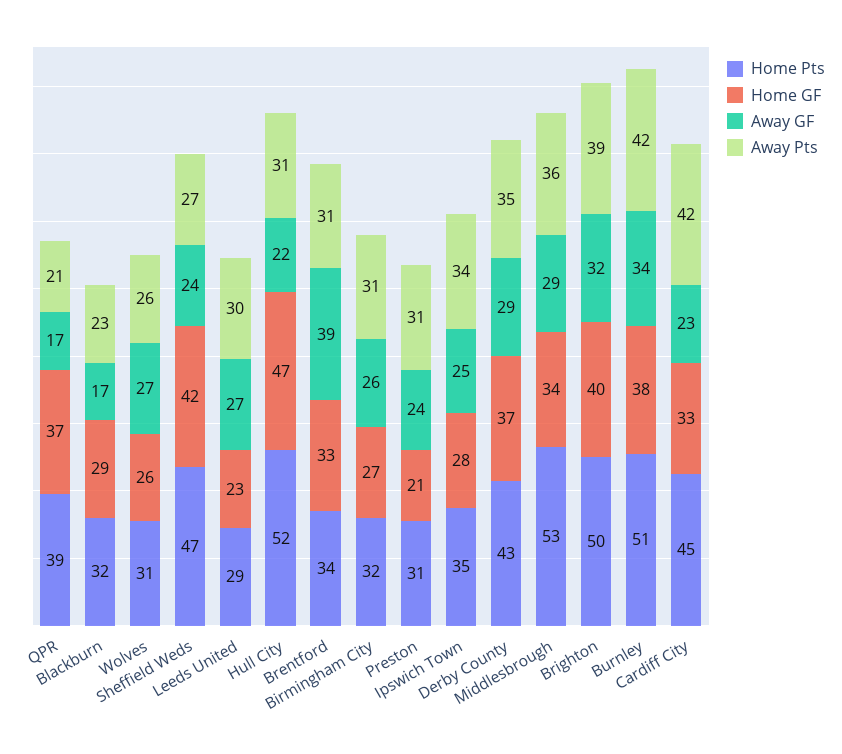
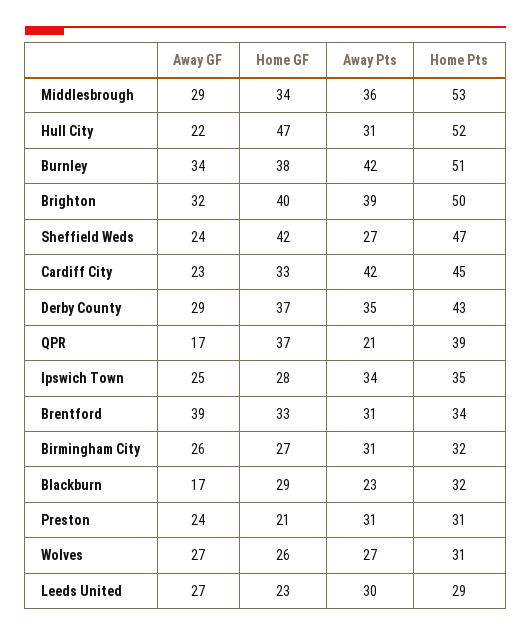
  {
    "Home Pts": {
      "QPR": 39,
      "Blackburn": 32,
      "Wolves": 31,
      "Sheffield Weds": 47,
      "Leeds United": 29,
      "Hull City": 52,
      "Brentford": 34,
      "Birmingham City": 32,
      "Preston": 31,
      "Ipswich Town": 35,
      "Derby County": 43,
      "Middlesbrough": 53,
      "Brighton": 50,
      "Burnley": 51,
      "Cardiff City": 45
    },
    "Home GF": {
      "QPR": 37,
      "Blackburn": 29,
      "Wolves": 26,
      "Sheffield Weds": 42,
      "Leeds United": 23,
      "Hull City": 47,
      "Brentford": 33,
      "Birmingham City": 27,
      "Preston": 21,
      "Ipswich Town": 28,
      "Derby County": 37,
      "Middlesbrough": 34,
      "Brighton": 40,
      "Burnley": 38,
      "Cardiff City": 33
    },
    "Away GF": {
      "QPR": 17,
      "Blackburn": 17,
      "Wolves": 27,
      "Sheffield Weds": 24,
      "Leeds United": 27,
      "Hull City": 22,
      "Brentford": 39,
      "Birmingham City": 26,
      "Preston": 24,
      "Ipswich Town": 25,
      "Derby County": 29,
      "Middlesbrough": 29,
      "Brighton": 32,
      "Burnley": 34,
      "Cardiff City": 23
    },
    "Away Pts": {
      "QPR": 21,
      "Blackburn": 23,
-     "Wolves": 26,
+     "Wolves": 27,
      "Sheffield Weds": 27,
      "Leeds United": 30,
      "Hull City": 31,
      "Brentford": 31,
      "Birmingham City": 31,
      "Preston": 31,
      "Ipswich Town": 34,
      "Derby County": 35,
      "Middlesbrough": 36,
      "Brighton": 39,
      "Burnley": 42,
      "Cardiff City": 42
    }
  }

